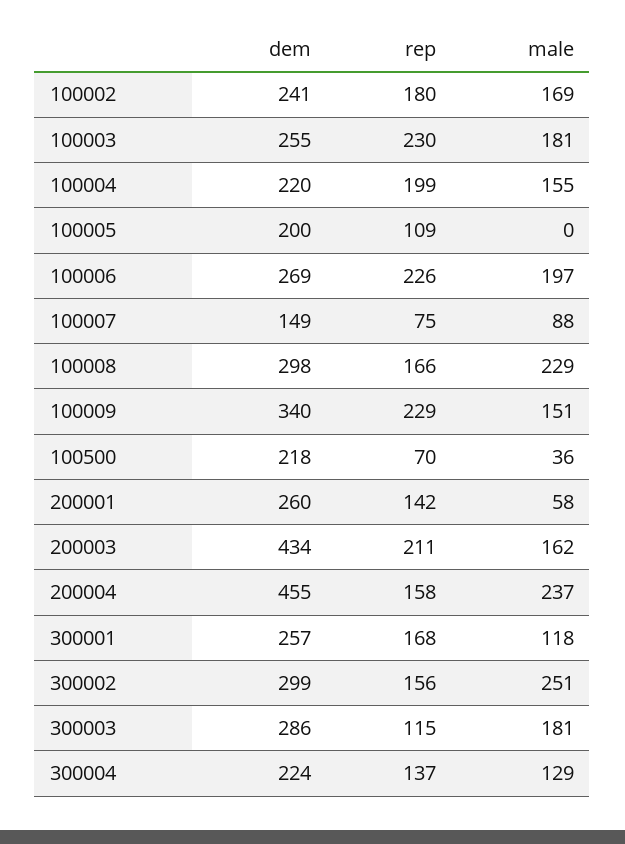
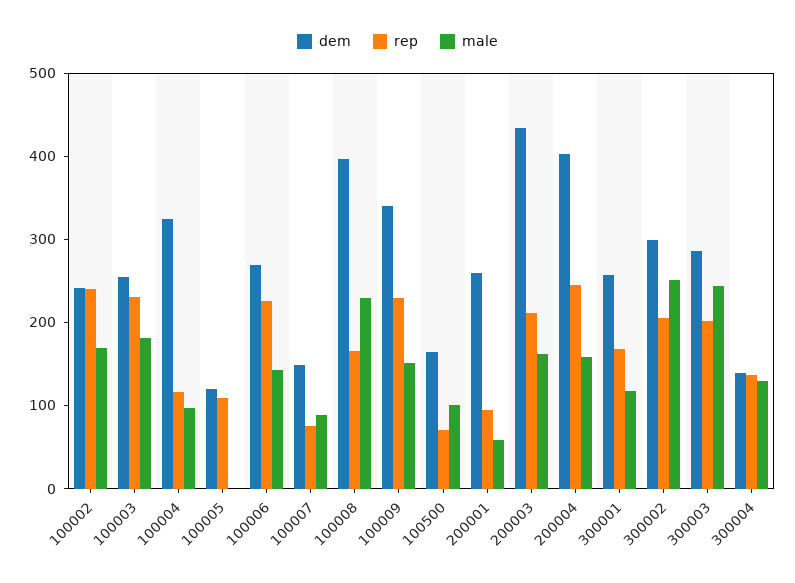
  {
    "dem": {
      "100002": 241,
      "100003": 255,
-     "100004": 220,
+     "100004": 320,
-     "100005": 200,
+     "100005": 120,
      "100006": 269,
      "100007": 149,
-     "100008": 298,
+     "100008": 400,
      "100009": 340,
-     "100500": 218,
+     "100500": 160,
      "200001": 260,
      "200003": 434,
-     "200004": 455,
+     "200004": 400,
      "300001": 257,
      "300002": 299,
      "300003": 286,
-     "300004": 224
+     "300004": 140
    },
    "rep": {
-     "100002": 180,
+     "100002": 240,
      "100003": 230,
-     "100004": 199,
+     "100004": 120,
      "100005": 109,
      "100006": 226,
      "100007": 75,
      "100008": 166,
      "100009": 229,
      "100500": 70,
-     "200001": 142,
+     "200001": 100,
      "200003": 211,
-     "200004": 158,
+     "200004": 240,
      "300001": 168,
-     "300002": 156,
+     "300002": 200,
-     "300003": 115,
+     "300003": 200,
      "300004": 137
    },
    "male": {
      "100002": 169,
      "100003": 181,
-     "100004": 155,
+     "100004": 100,
      "100005": 0,
-     "100006": 197,
+     "100006": 140,
      "100007": 88,
      "100008": 229,
      "100009": 151,
-     "100500": 36,
+     "100500": 100,
      "200001": 58,
      "200003": 162,
-     "200004": 237,
+     "200004": 160,
      "300001": 118,
      "300002": 251,
-     "300003": 181,
+     "300003": 240,
      "300004": 129
    }
  }

